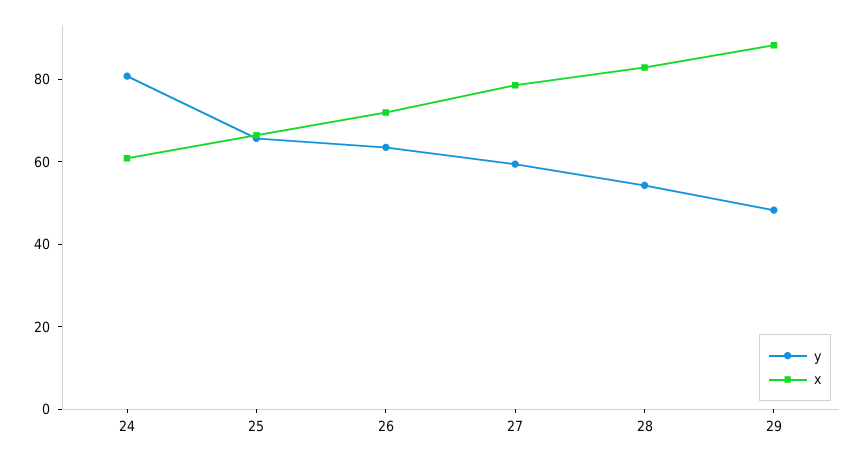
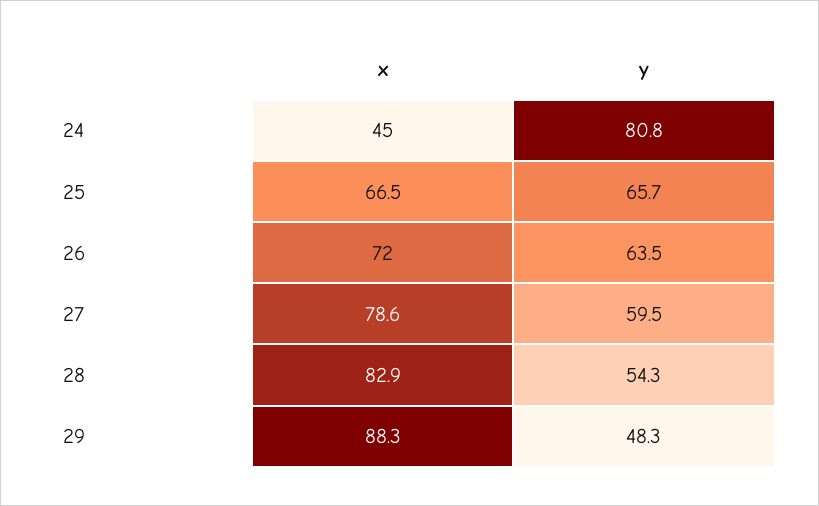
  {
    "y": {
      "24": 80.8,
      "25": 65.7,
      "26": 63.5,
      "27": 59.5,
      "28": 54.3,
      "29": 48.3
    },
    "x": {
-     "24": 60,
+     "24": 45,
      "25": 66.5,
      "26": 72,
      "27": 78.6,
      "28": 82.9,
      "29": 88.3
    }
  }

